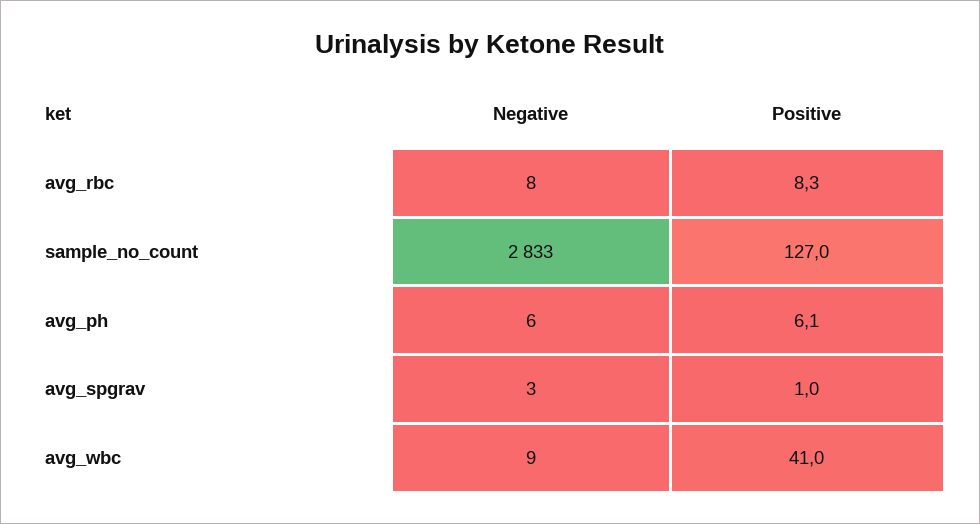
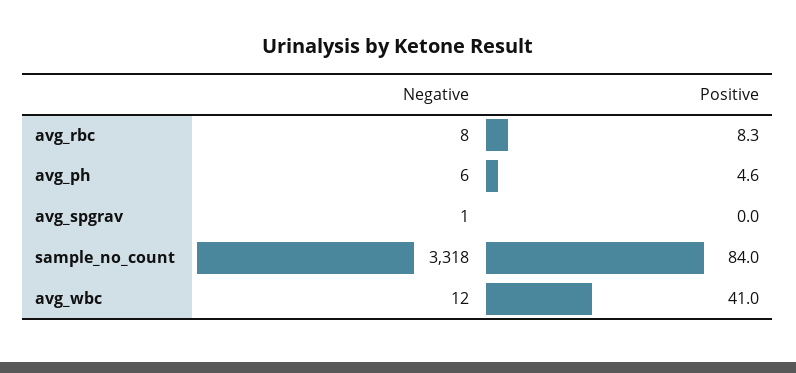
  {
    "Negative": {
      "avg_rbc": 8,
-     "sample_no_count": 2833,
+     "sample_no_count": 3318,
      "avg_ph": 6,
-     "avg_spgrav": 3,
+     "avg_spgrav": 1,
-     "avg_wbc": 9
+     "avg_wbc": 12
    },
    "Positive": {
      "avg_rbc": 8.3,
-     "sample_no_count": 127,
+     "sample_no_count": 84,
-     "avg_ph": 6.1,
+     "avg_ph": 4.6,
-     "avg_spgrav": 1,
+     "avg_spgrav": 0,
      "avg_wbc": 41
    }
  }

